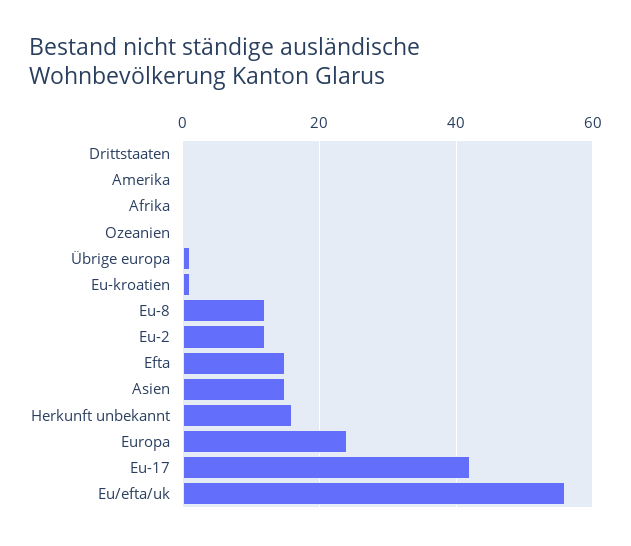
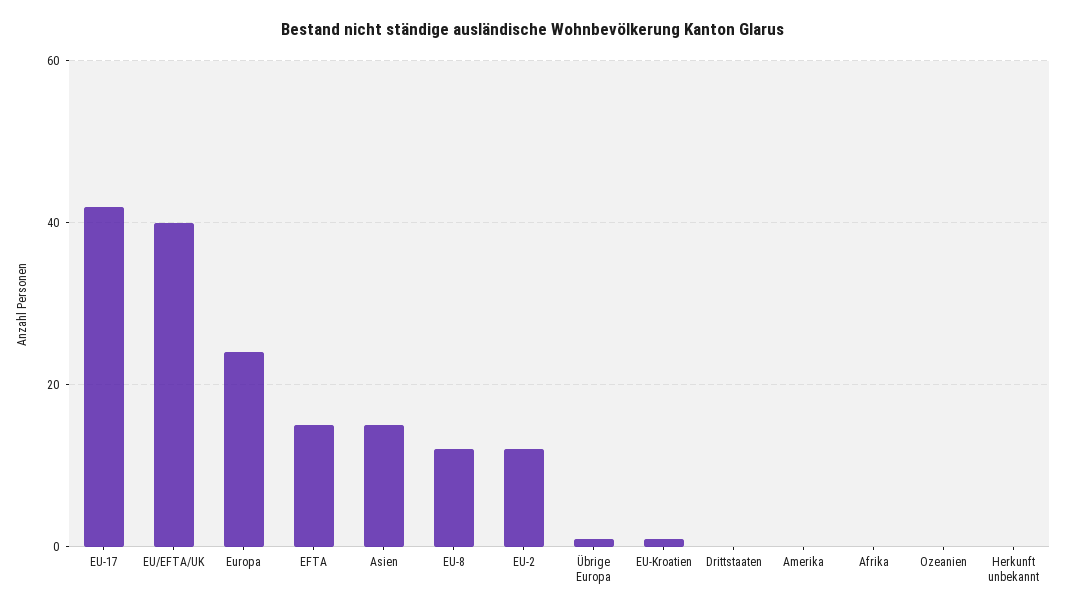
  {
    "Drittstaaten": 0,
    "Amerika": 0,
    "Afrika": 0,
    "Ozeanien": 0,
    "Übrige europa": 0,
    "Eu-kroatien": 0,
    "Eu-8": 10,
    "Eu-2": 10,
    "Efta": 15,
    "Asien": 15,
-   "Herkunft unbekannt": 15,
+   "Herkunft unbekannt": 0,
    "Europa": 25,
    "Eu-17": 40,
-   "Eu/efta/uk": 55
+   "Eu/efta/uk": 40
  }

